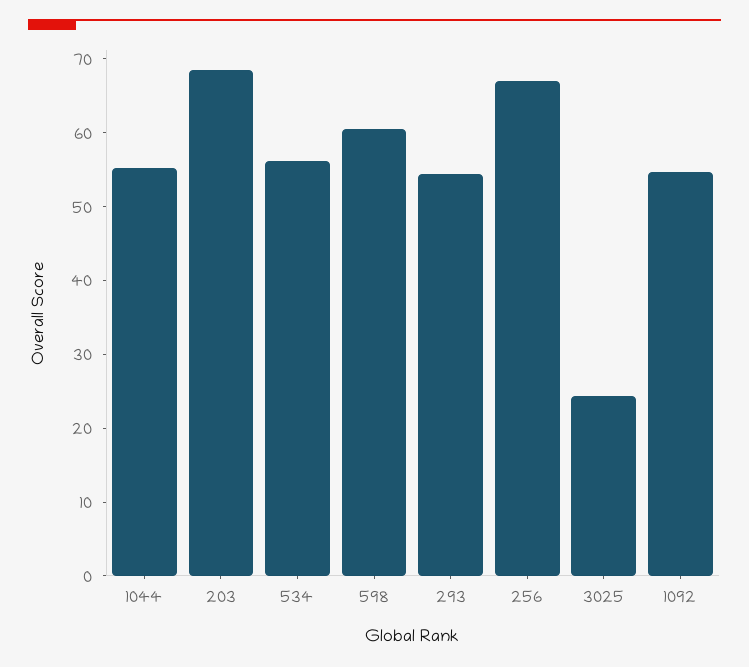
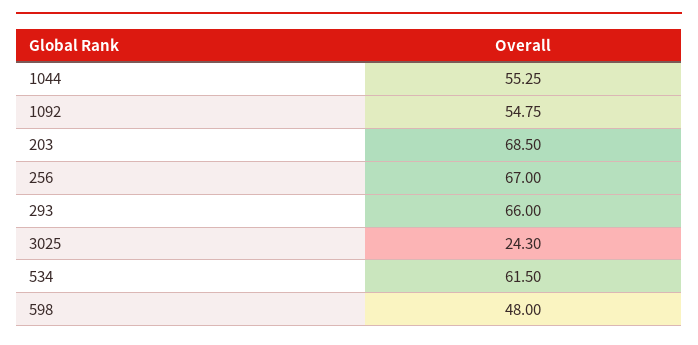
  {
    "1044": 55.25,
    "203": 68.5,
-   "534": 56,
+   "534": 61.5,
-   "598": 60,
+   "598": 48,
-   "293": 54,
+   "293": 66,
    "256": 67,
    "3025": 24.3,
    "1092": 54.75
  }

